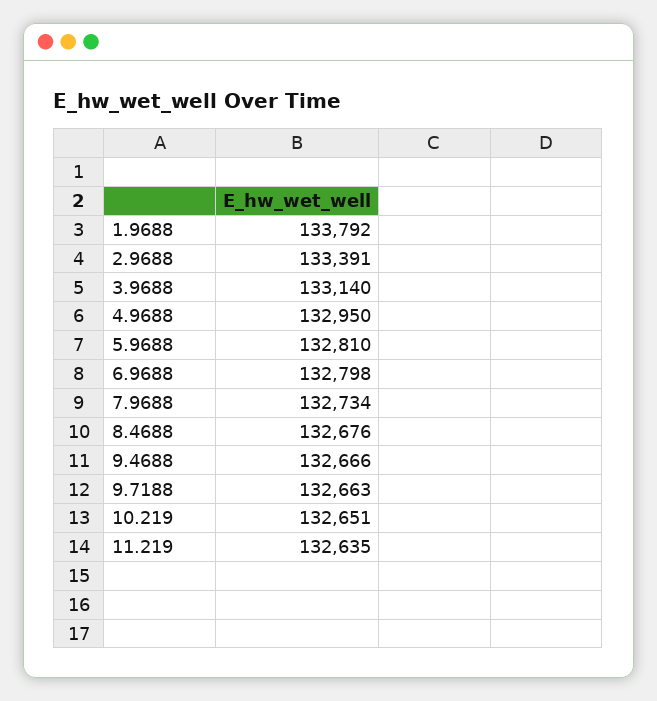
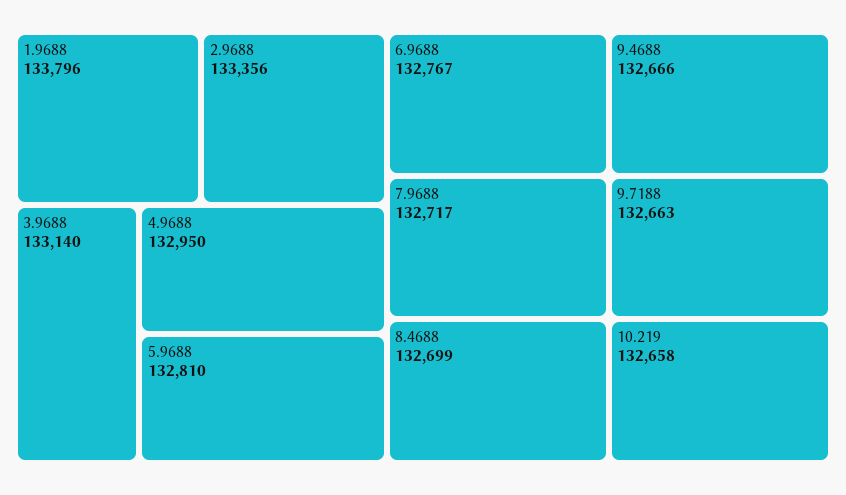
  {
-   "1.9688": 133792,
+   "1.9688": 133796,
-   "2.9688": 133391,
+   "2.9688": 133356,
    "3.9688": 133140,
    "4.9688": 132950,
    "5.9688": 132810,
-   "6.9688": 132798,
+   "6.9688": 132767,
-   "7.9688": 132734,
+   "7.9688": 132717,
-   "8.4688": 132676,
+   "8.4688": 132699,
    "9.4688": 132666,
    "9.7188": 132663,
-   "10.219": 132651,
+   "10.219": 132658
-   "11.219": 132635
  }

